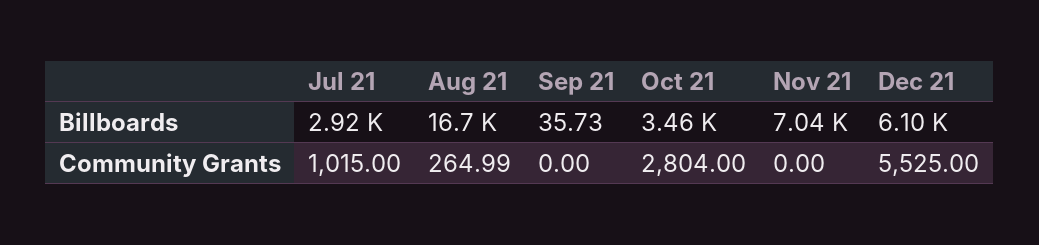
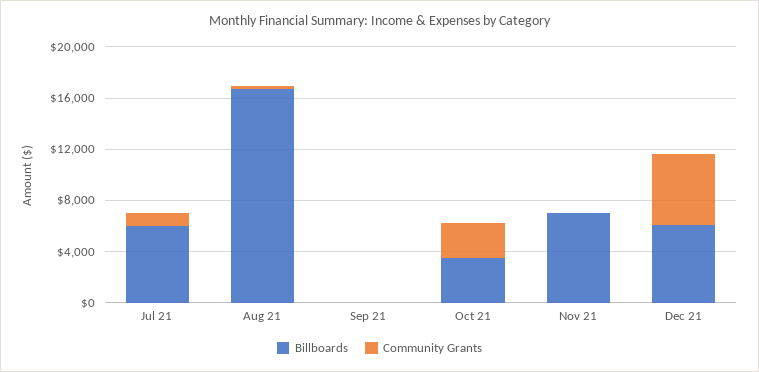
  {
    "Billboards": {
-     "Jul 21": 2920,
+     "Jul 21": 6000,
      "Aug 21": 16700,
      "Sep 21": 35.73,
      "Oct 21": 3460,
      "Nov 21": 7040,
      "Dec 21": 6100
    },
    "Community Grants": {
      "Jul 21": 1015,
      "Aug 21": 264.99,
      "Sep 21": 0,
      "Oct 21": 2804,
      "Nov 21": 0,
      "Dec 21": 5525
    }
  }

